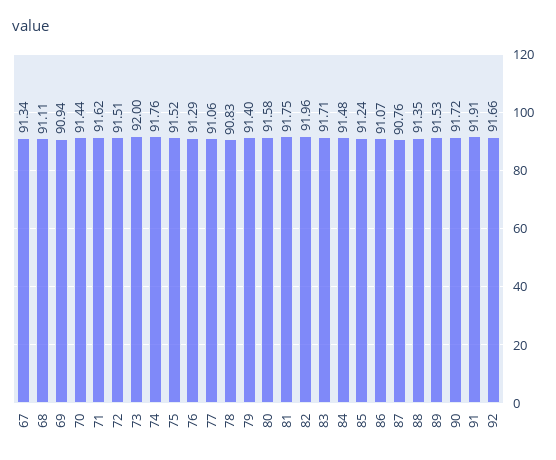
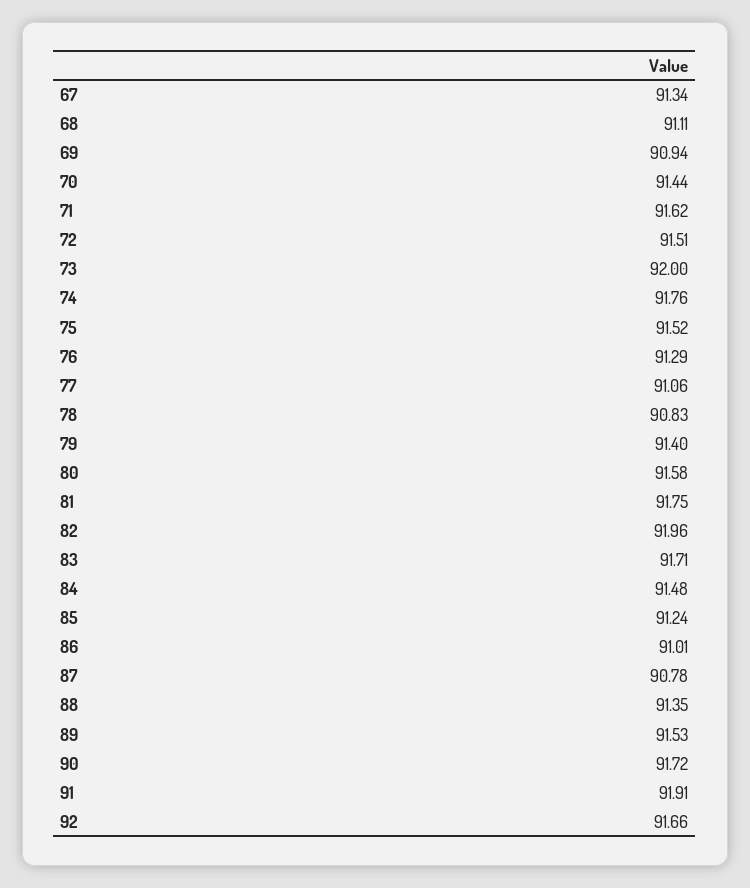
  {
    "67": 91.34,
    "68": 91.11,
    "69": 90.94,
    "70": 91.44,
    "71": 91.62,
    "72": 91.51,
    "73": 92,
    "74": 91.76,
    "75": 91.52,
    "76": 91.29,
    "77": 91.06,
    "78": 90.83,
    "79": 91.4,
    "80": 91.58,
    "81": 91.75,
    "82": 91.96,
    "83": 91.71,
    "84": 91.48,
    "85": 91.24,
-   "86": 91.07,
+   "86": 91.01,
-   "87": 90.76,
+   "87": 90.78,
    "88": 91.35,
    "89": 91.53,
    "90": 91.72,
    "91": 91.91,
    "92": 91.66
  }

